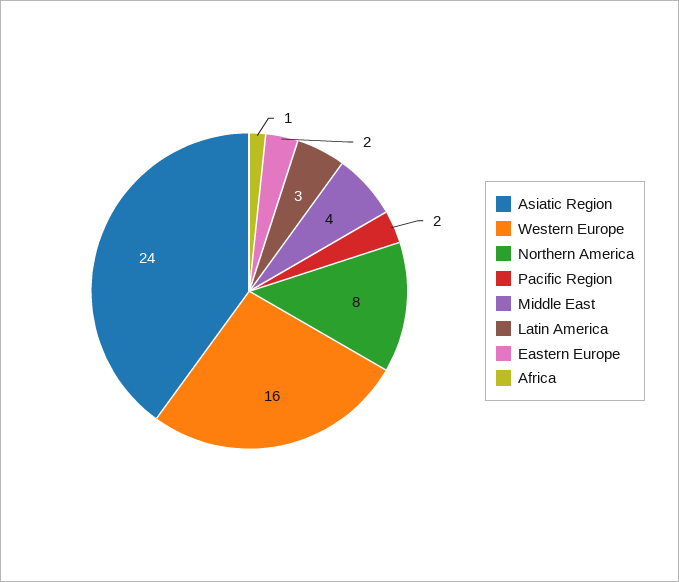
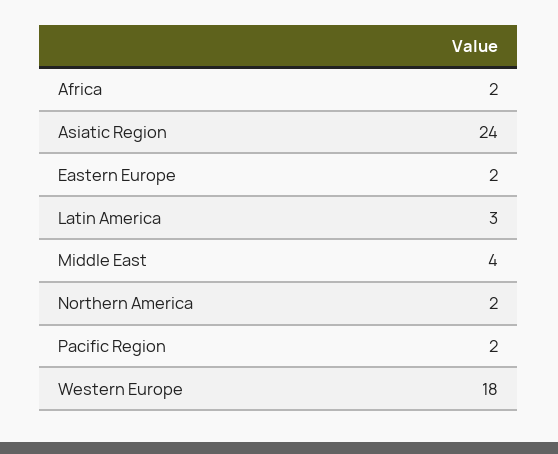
  {
    "Asiatic Region": 24,
-   "Western Europe": 16,
+   "Western Europe": 18,
-   "Northern America": 8,
+   "Northern America": 2,
    "Pacific Region": 2,
    "Middle East": 4,
    "Latin America": 3,
    "Eastern Europe": 2,
-   "Africa": 1
+   "Africa": 2
  }

